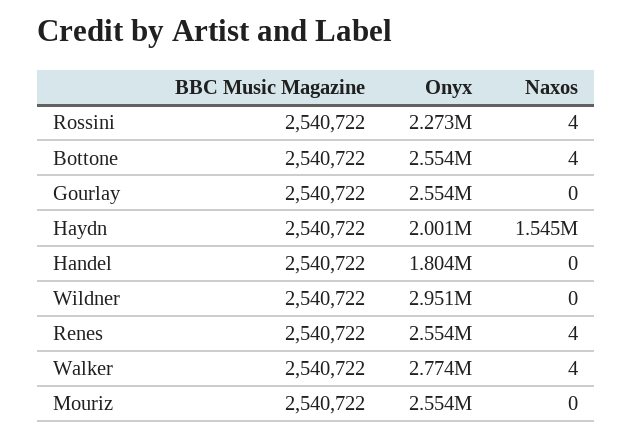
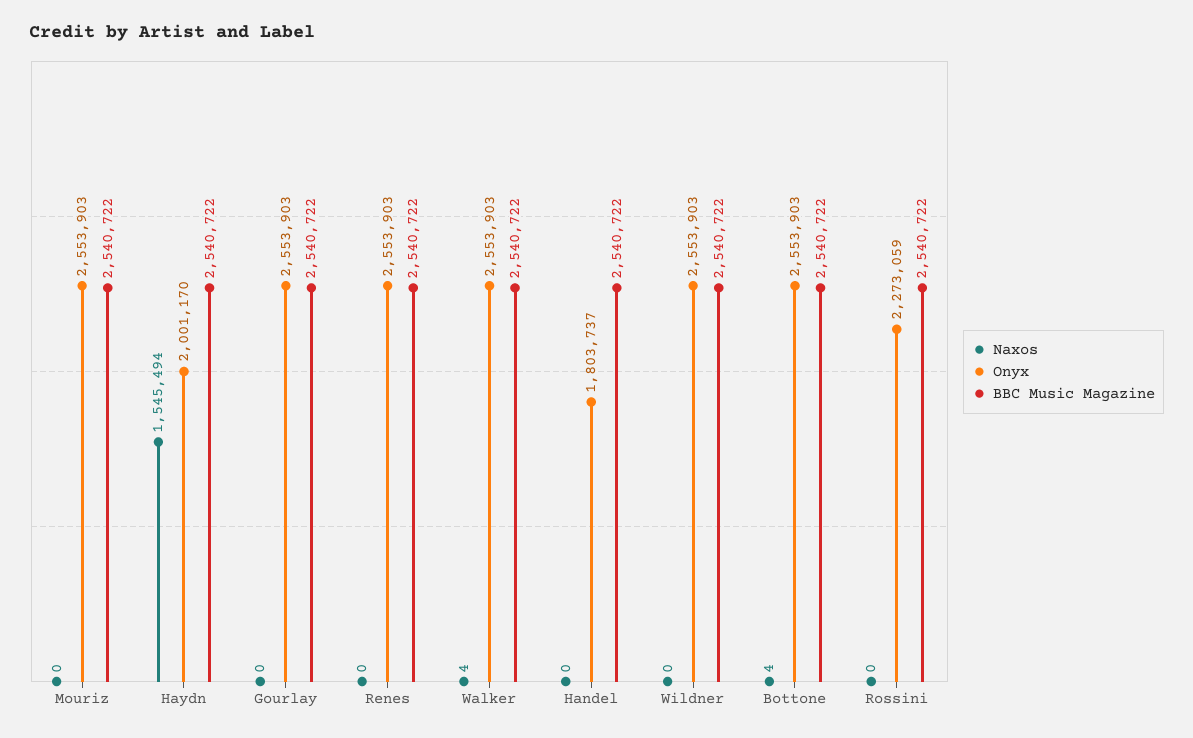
  {
    "BBC Music Magazine": {
      "Rossini": 2540722,
      "Bottone": 2540722,
      "Gourlay": 2540722,
      "Haydn": 2540722,
      "Handel": 2540722,
      "Wildner": 2540722,
      "Renes": 2540722,
      "Walker": 2540722,
      "Mouriz": 2540722
    },
    "Onyx": {
      "Rossini": 2273059,
      "Bottone": 2553903,
      "Gourlay": 2553903,
      "Haydn": 2001170,
      "Handel": 1803737,
-     "Wildner": 2951000,
+     "Wildner": 2553903,
      "Renes": 2553903,
-     "Walker": 2774000,
+     "Walker": 2553903,
      "Mouriz": 2553903
    },
    "Naxos": {
-     "Rossini": 4,
+     "Rossini": 0,
      "Bottone": 4,
      "Gourlay": 0,
      "Haydn": 1545494,
      "Handel": 0,
      "Wildner": 0,
-     "Renes": 4,
+     "Renes": 0,
      "Walker": 4,
      "Mouriz": 0
    }
  }

